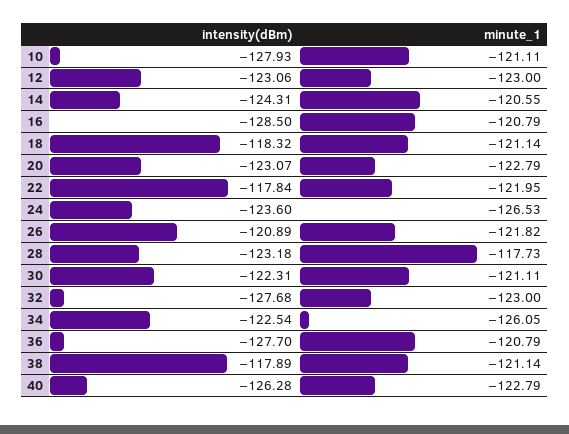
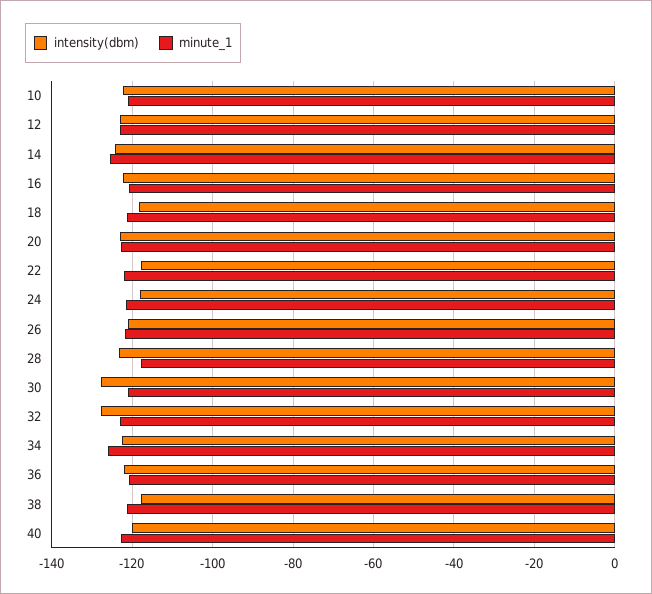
  {
    "intensity(dBm)": {
-     "10": -127.93,
+     "10": -122,
      "12": -123.06,
      "14": -124.31,
-     "16": -128.5,
+     "16": -122,
      "18": -118.32,
      "20": -123.07,
      "22": -117.84,
-     "24": -123.6,
+     "24": -118,
      "26": -120.89,
      "28": -123.18,
-     "30": -122.31,
+     "30": -128,
      "32": -127.68,
      "34": -122.54,
-     "36": -127.7,
+     "36": -122,
      "38": -117.89,
-     "40": -126.28
+     "40": -120
    },
    "minute_1": {
      "10": -121.11,
      "12": -123,
-     "14": -120.55,
+     "14": -126,
      "16": -120.79,
      "18": -121.14,
      "20": -122.79,
      "22": -121.95,
-     "24": -126.53,
+     "24": -122,
      "26": -121.82,
      "28": -117.73,
      "30": -121.11,
      "32": -123,
      "34": -126.05,
      "36": -120.79,
      "38": -121.14,
      "40": -122.79
    }
  }

